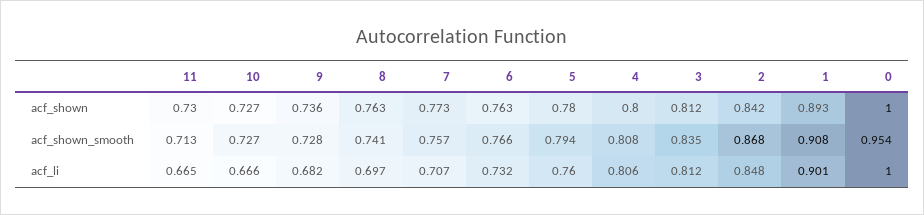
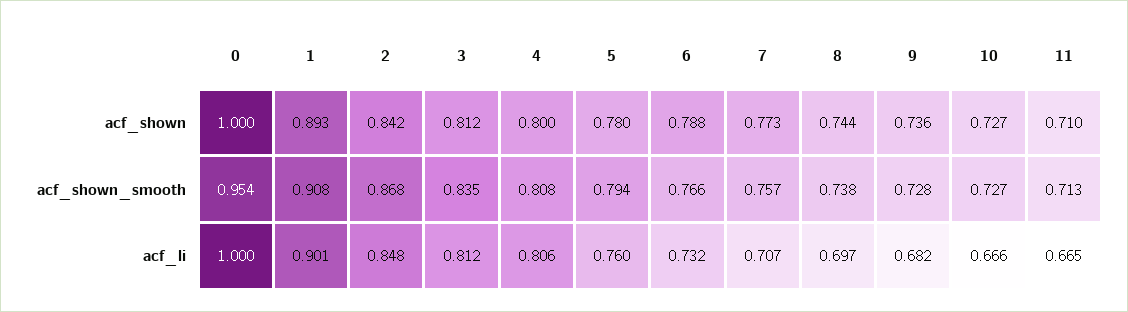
  {
    "11": {
-     "acf_shown": 0.73,
+     "acf_shown": 0.71,
      "acf_shown_smooth": 0.713,
      "acf_li": 0.665
    },
    "10": {
      "acf_shown": 0.727,
      "acf_shown_smooth": 0.727,
      "acf_li": 0.666
    },
    "9": {
      "acf_shown": 0.736,
      "acf_shown_smooth": 0.728,
      "acf_li": 0.682
    },
    "8": {
-     "acf_shown": 0.763,
+     "acf_shown": 0.744,
-     "acf_shown_smooth": 0.741,
+     "acf_shown_smooth": 0.738,
      "acf_li": 0.697
    },
    "7": {
      "acf_shown": 0.773,
      "acf_shown_smooth": 0.757,
      "acf_li": 0.707
    },
    "6": {
-     "acf_shown": 0.763,
+     "acf_shown": 0.788,
      "acf_shown_smooth": 0.766,
      "acf_li": 0.732
    },
    "5": {
      "acf_shown": 0.78,
      "acf_shown_smooth": 0.794,
      "acf_li": 0.76
    },
    "4": {
      "acf_shown": 0.8,
      "acf_shown_smooth": 0.808,
      "acf_li": 0.806
    },
    "3": {
      "acf_shown": 0.812,
      "acf_shown_smooth": 0.835,
      "acf_li": 0.812
    },
    "2": {
      "acf_shown": 0.842,
      "acf_shown_smooth": 0.868,
      "acf_li": 0.848
    },
    "1": {
      "acf_shown": 0.893,
      "acf_shown_smooth": 0.908,
      "acf_li": 0.901
    },
    "0": {
      "acf_shown": 1,
      "acf_shown_smooth": 0.954,
      "acf_li": 1
    }
  }

